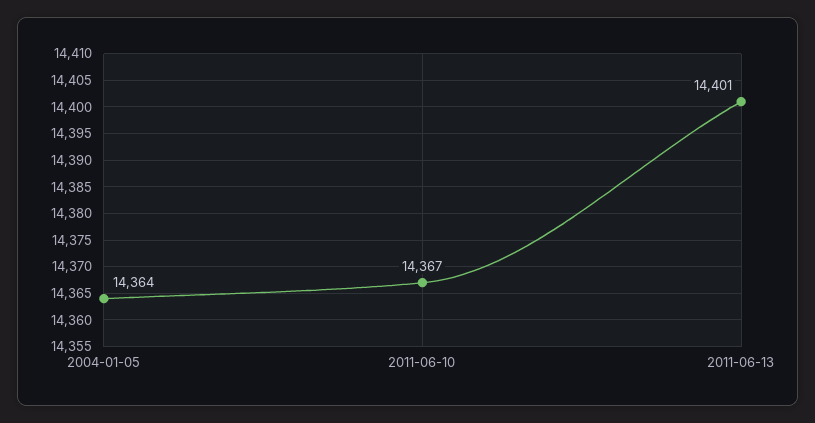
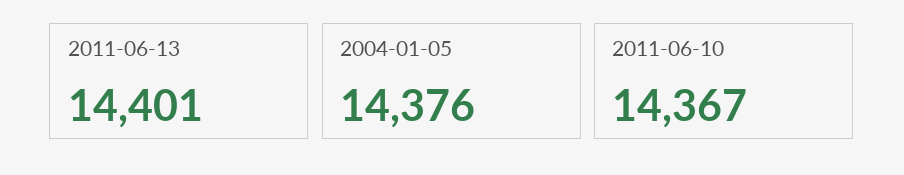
  {
-   "2004-01-05": 14364,
+   "2004-01-05": 14376,
    "2011-06-10": 14367,
    "2011-06-13": 14401
  }

